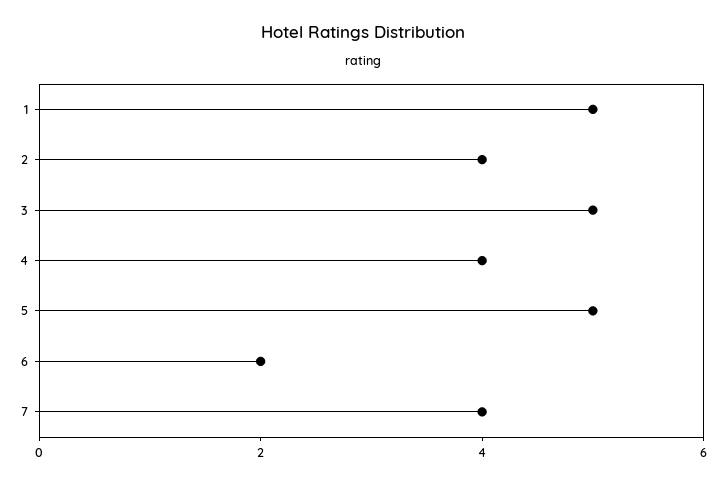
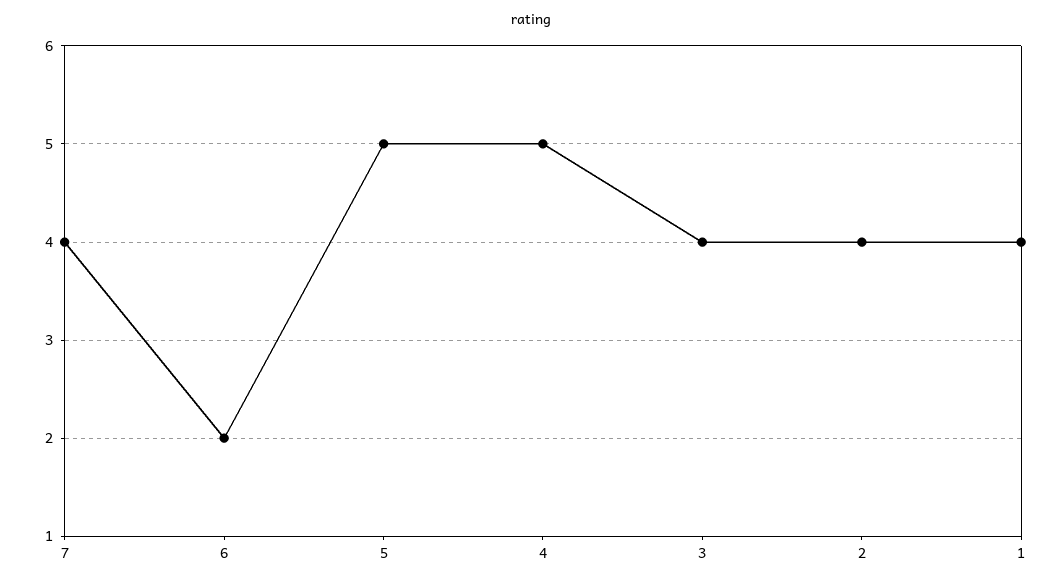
  {
-   "1": 5,
+   "1": 4,
    "2": 4,
-   "3": 5,
+   "3": 4,
-   "4": 4,
+   "4": 5,
    "5": 5,
    "6": 2,
    "7": 4
  }

